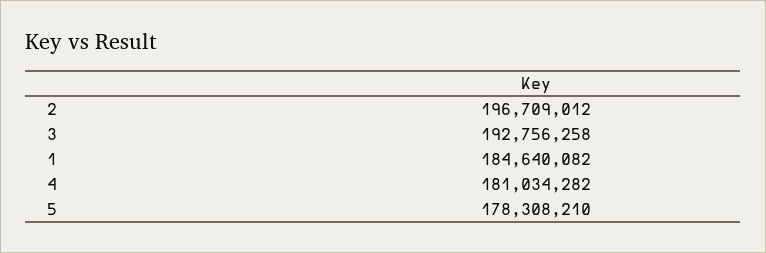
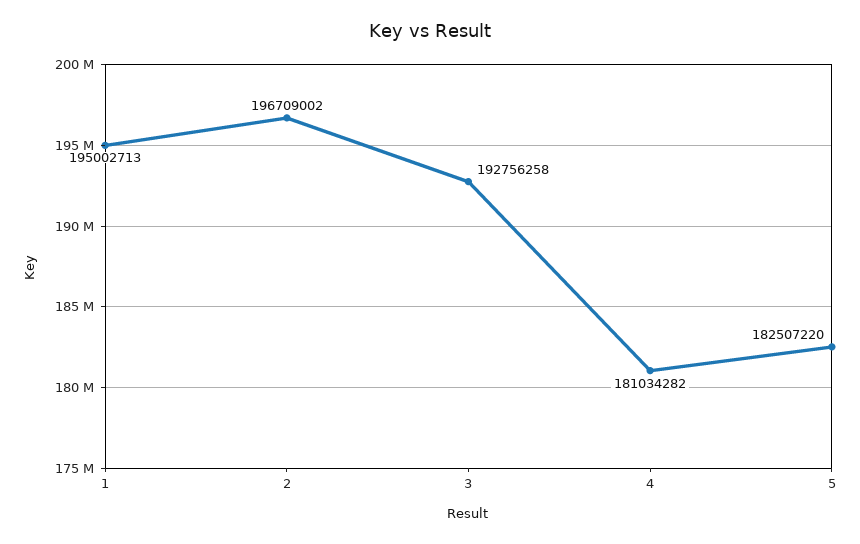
  {
-   "2": 196709012,
+   "2": 196709002,
    "3": 192756258,
-   "1": 184640082,
+   "1": 195002713,
    "4": 181034282,
-   "5": 178308210
+   "5": 182507220
  }

